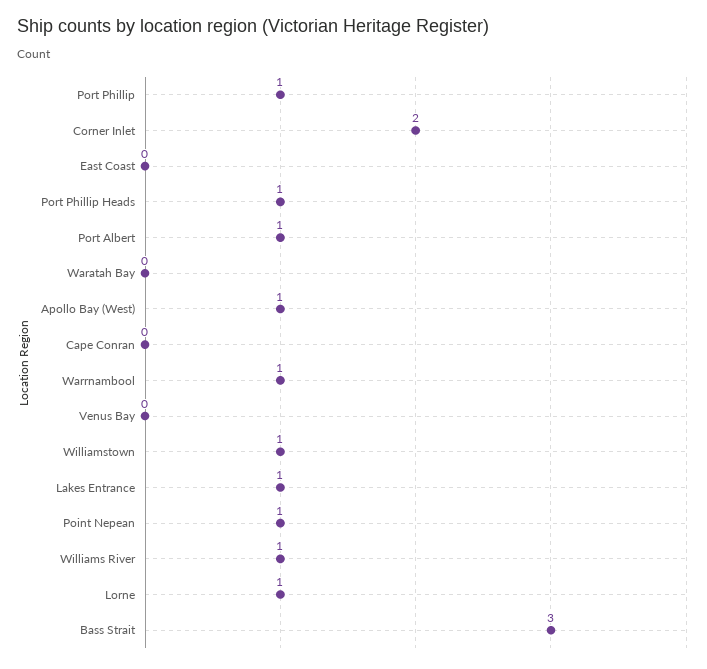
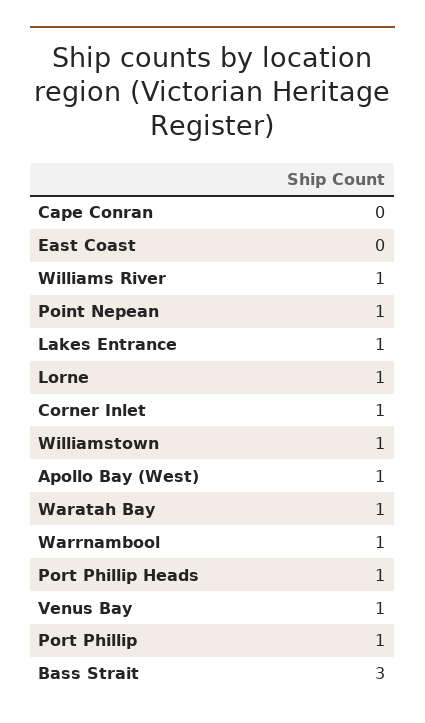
  {
    "Port Phillip": 1,
-   "Corner Inlet": 2,
+   "Corner Inlet": 1,
    "East Coast": 0,
    "Port Phillip Heads": 1,
-   "Port Albert": 1,
-   "Waratah Bay": 0,
+   "Waratah Bay": 1,
    "Apollo Bay (West)": 1,
    "Cape Conran": 0,
    "Warrnambool": 1,
-   "Venus Bay": 0,
+   "Venus Bay": 1,
    "Williamstown": 1,
    "Lakes Entrance": 1,
    "Point Nepean": 1,
    "Williams River": 1,
    "Lorne": 1,
    "Bass Strait": 3
  }

